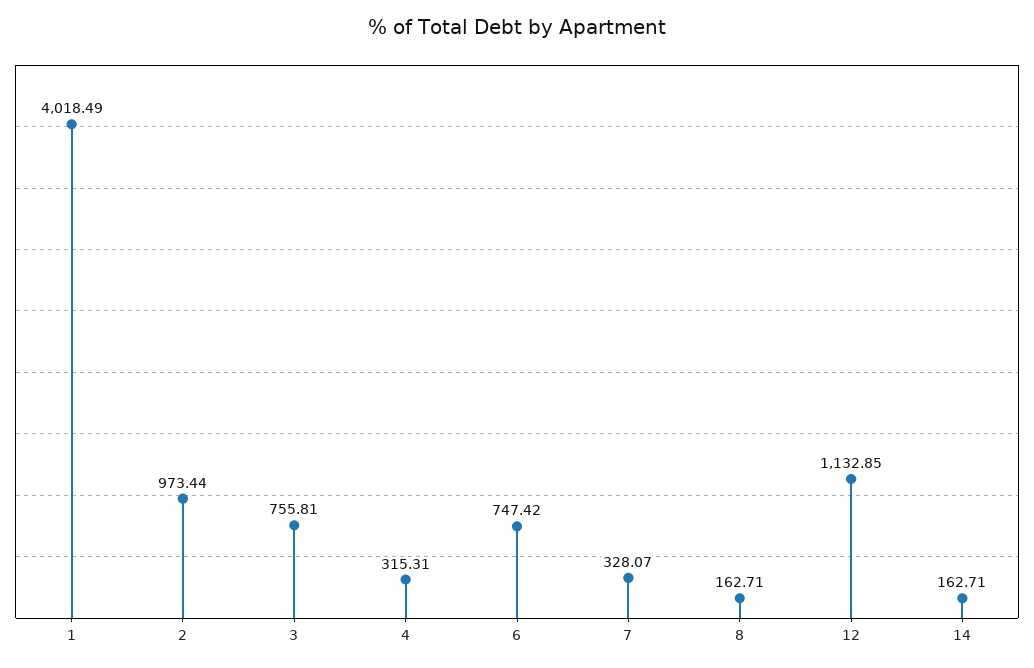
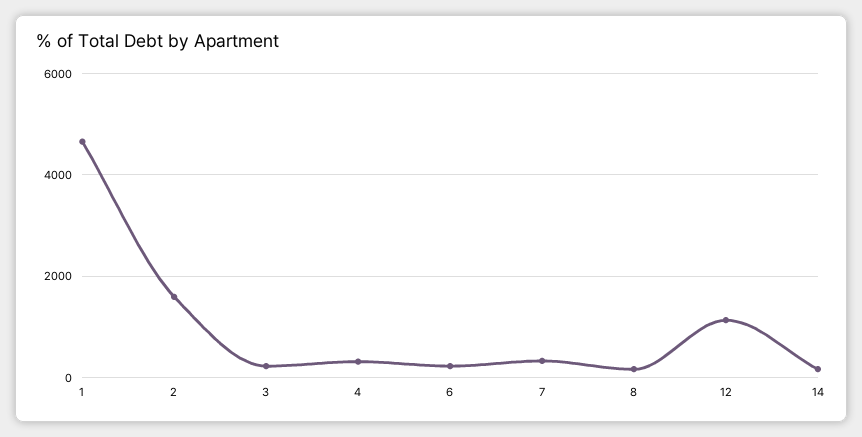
  {
-   "1": 4018.49,
+   "1": 4600,
-   "2": 973.44,
+   "2": 1600,
-   "3": 755.81,
+   "3": 200,
    "4": 315.31,
-   "6": 747.42,
+   "6": 200,
    "7": 328.07,
    "8": 162.71,
    "12": 1132.85,
    "14": 162.71
  }

